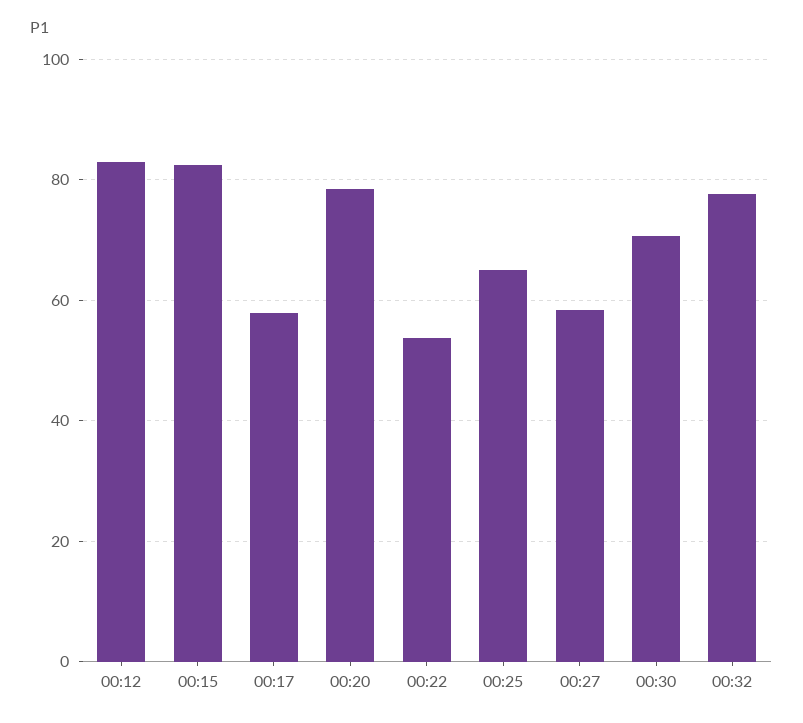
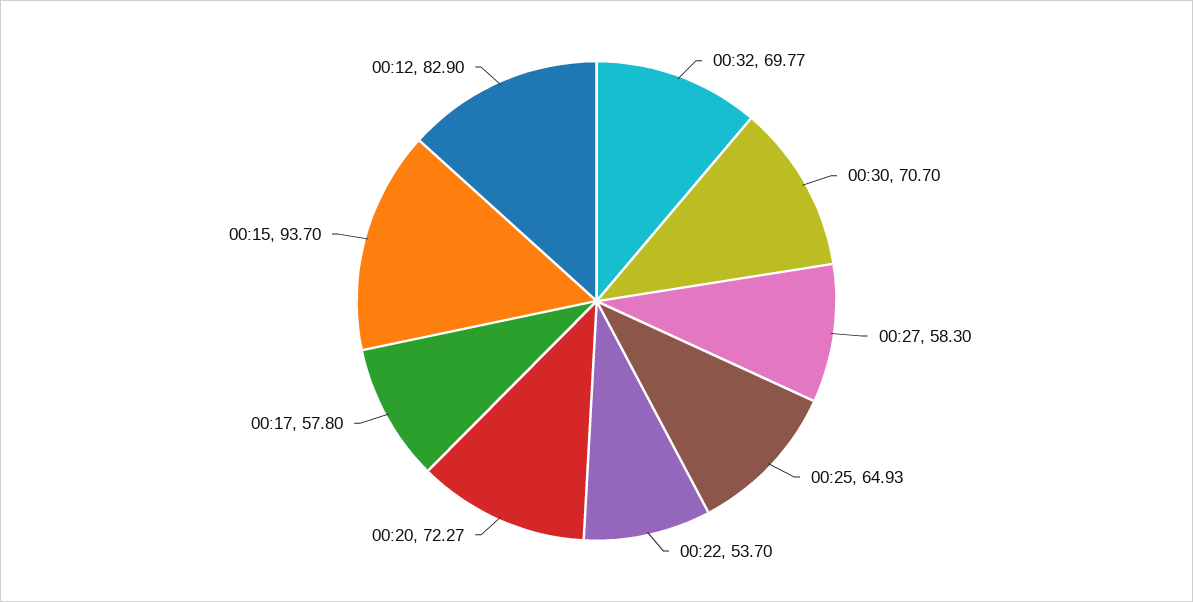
  {
    "00:12": 82.9,
-   "00:15": 82,
+   "00:15": 93.7,
    "00:17": 57.8,
-   "00:20": 78,
+   "00:20": 72.27,
    "00:22": 53.7,
    "00:25": 64.93,
    "00:27": 58.3,
    "00:30": 70.7,
-   "00:32": 78
+   "00:32": 69.77
  }

